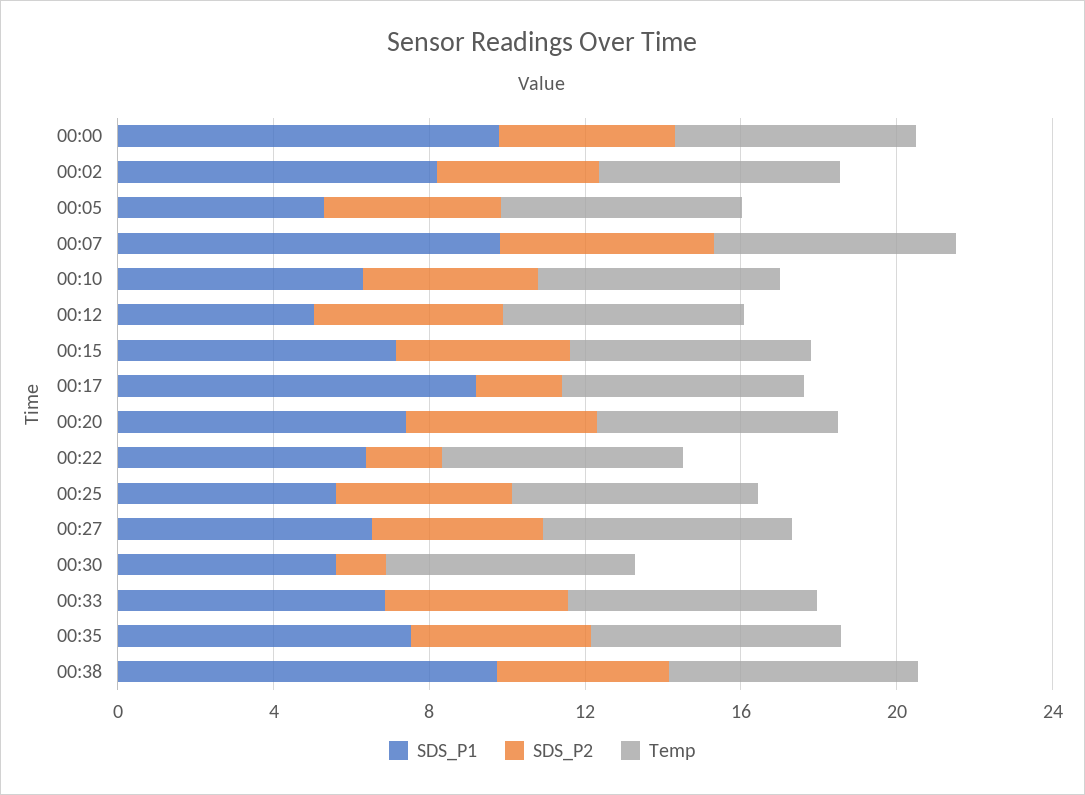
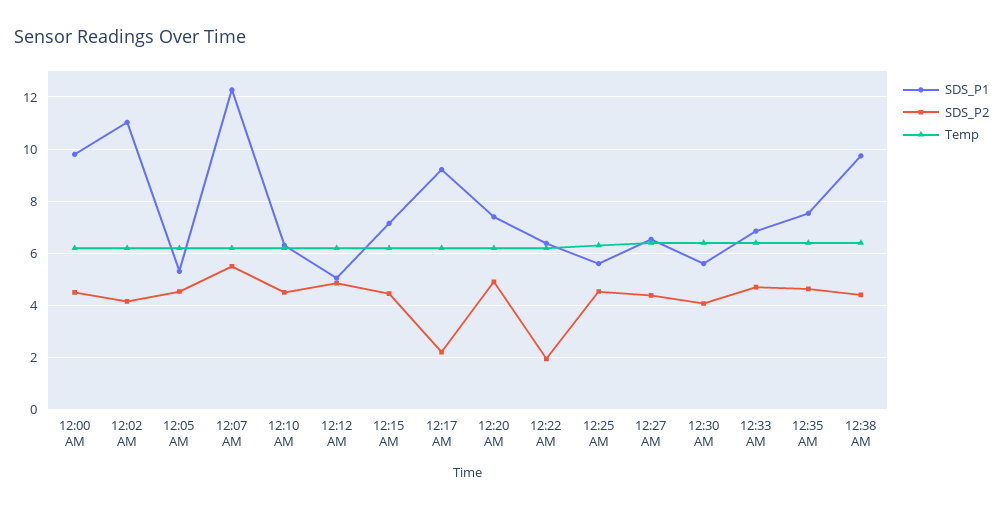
  {
    "SDS_P1": {
      "00:00": 9.75,
-     "00:02": 8,
+     "00:02": 11,
      "00:05": 5.25,
-     "00:07": 10,
+     "00:07": 12.25,
      "00:10": 6.25,
      "00:12": 5,
      "00:15": 7.25,
      "00:17": 9.25,
      "00:20": 7.5,
      "00:22": 6.5,
      "00:25": 5.5,
      "00:27": 6.5,
      "00:30": 5.5,
      "00:33": 6.75,
      "00:35": 7.5,
      "00:38": 9.75
    },
    "SDS_P2": {
      "00:00": 4.5,
      "00:02": 4.25,
      "00:05": 4.5,
      "00:07": 5.5,
      "00:10": 4.5,
      "00:12": 4.75,
      "00:15": 4.5,
      "00:17": 2.25,
      "00:20": 5,
      "00:22": 2,
      "00:25": 4.5,
      "00:27": 4.5,
-     "00:30": 1,
+     "00:30": 4,
      "00:33": 4.75,
      "00:35": 4.75,
      "00:38": 4.5
    },
    "Temp": {
      "00:00": 6.25,
      "00:02": 6.25,
      "00:05": 6.25,
      "00:07": 6.25,
      "00:10": 6.25,
      "00:12": 6.25,
      "00:15": 6.25,
      "00:17": 6.25,
      "00:20": 6.25,
      "00:22": 6.25,
      "00:25": 6.25,
      "00:27": 6.5,
      "00:30": 6.5,
      "00:33": 6.5,
      "00:35": 6.5,
      "00:38": 6.5
    }
  }

